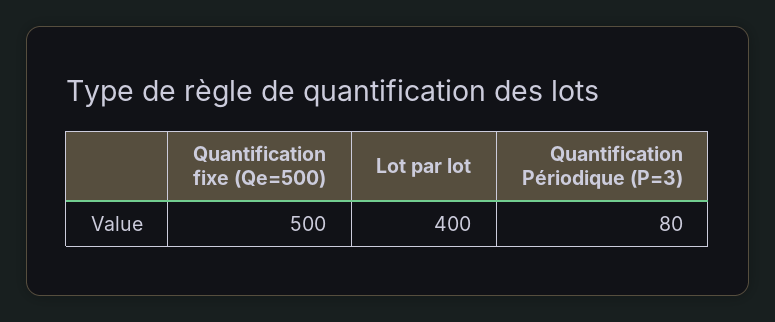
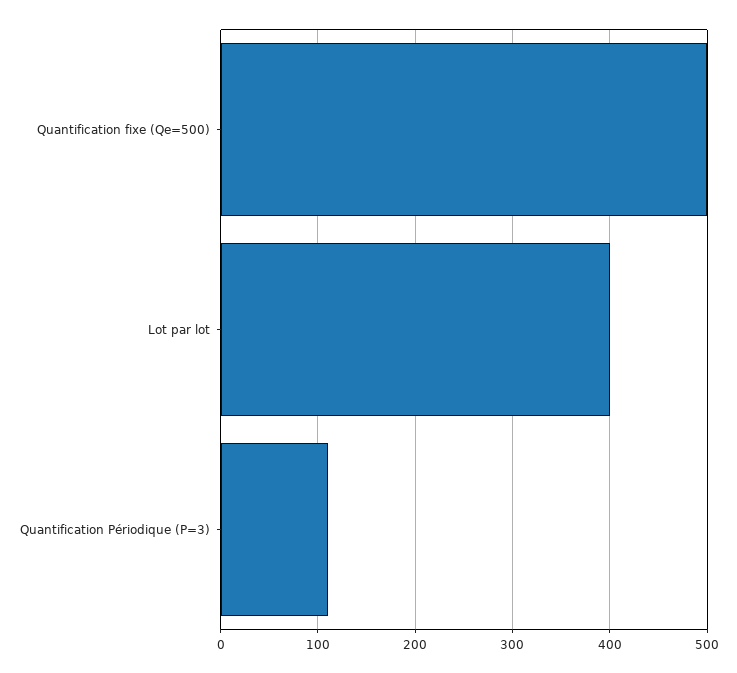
  {
    "Quantification fixe (Qe=500)": 500,
    "Lot par lot": 400,
-   "Quantification Périodique (P=3)": 80
+   "Quantification Périodique (P=3)": 110
  }

